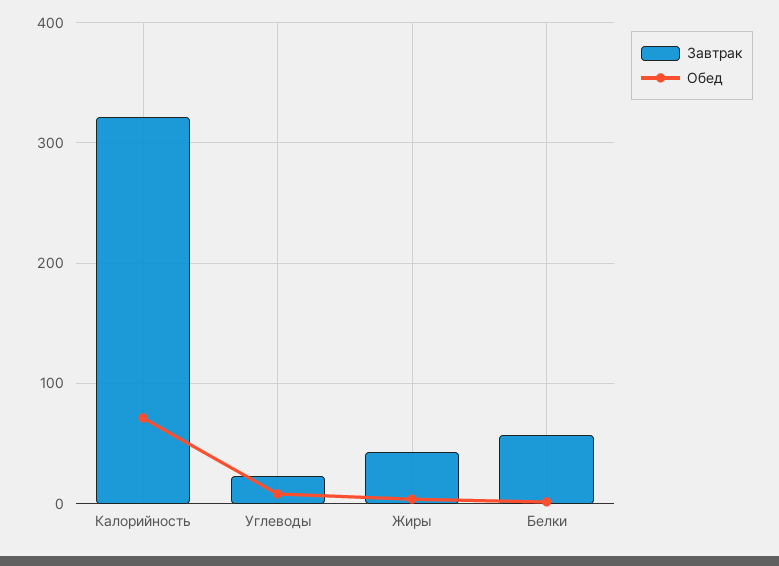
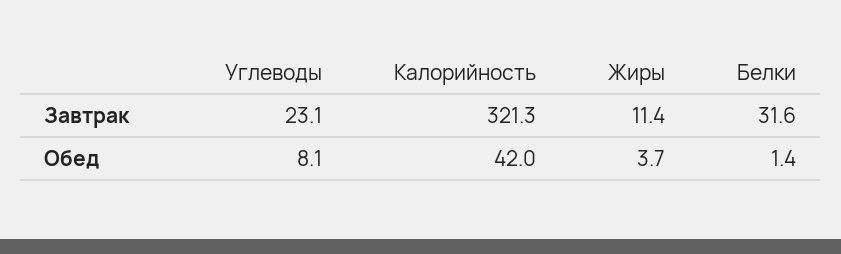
  {
    "Завтрак": {
      "Калорийность": 321.3,
      "Углеводы": 23.1,
-     "Жиры": 40,
+     "Жиры": 11.4,
-     "Белки": 60
+     "Белки": 31.6
    },
    "Обед": {
-     "Калорийность": 70,
+     "Калорийность": 42,
      "Углеводы": 8.1,
      "Жиры": 3.7,
      "Белки": 1.4
    }
  }

